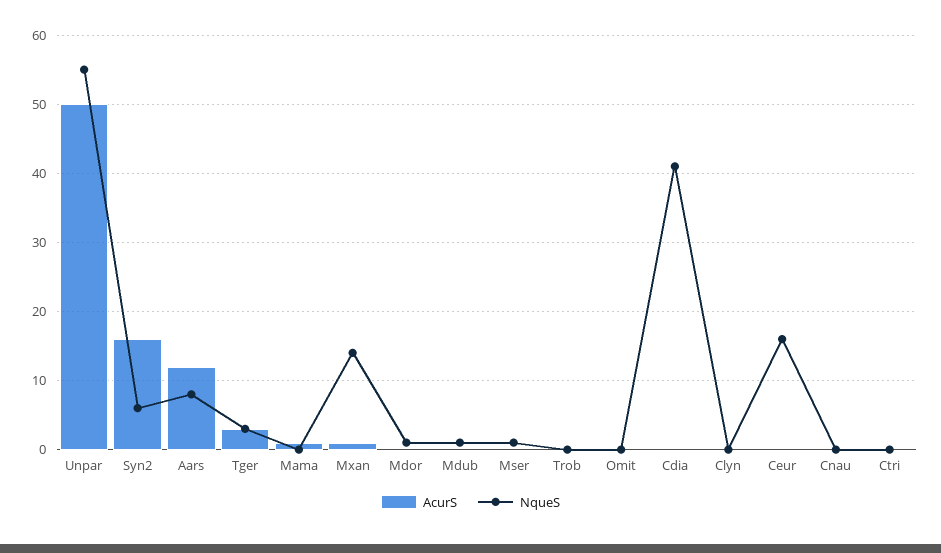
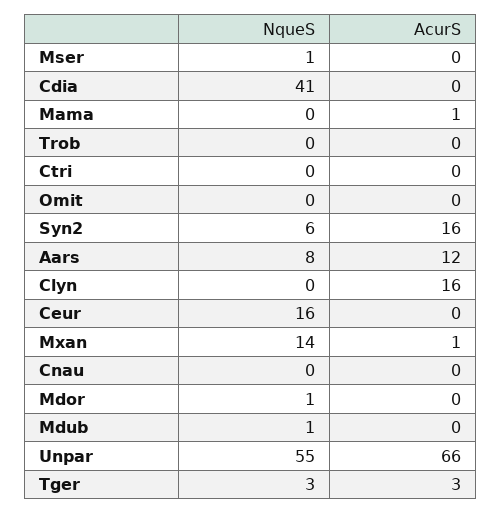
  {
    "AcurS": {
-     "Unpar": 50,
+     "Unpar": 66,
      "Syn2": 16,
      "Aars": 12,
      "Tger": 3,
      "Mama": 1,
      "Mxan": 1,
      "Mdor": 0,
      "Mdub": 0,
      "Mser": 0,
      "Trob": 0,
      "Omit": 0,
      "Cdia": 0,
-     "Clyn": 0,
+     "Clyn": 16,
      "Ceur": 0,
      "Cnau": 0,
      "Ctri": 0
    },
    "NqueS": {
      "Unpar": 55,
      "Syn2": 6,
      "Aars": 8,
      "Tger": 3,
      "Mama": 0,
      "Mxan": 14,
      "Mdor": 1,
      "Mdub": 1,
      "Mser": 1,
      "Trob": 0,
      "Omit": 0,
      "Cdia": 41,
      "Clyn": 0,
      "Ceur": 16,
      "Cnau": 0,
      "Ctri": 0
    }
  }

